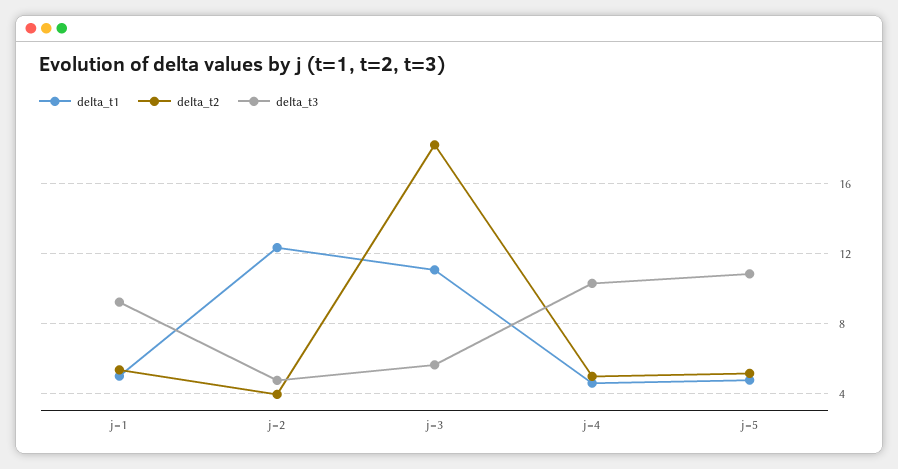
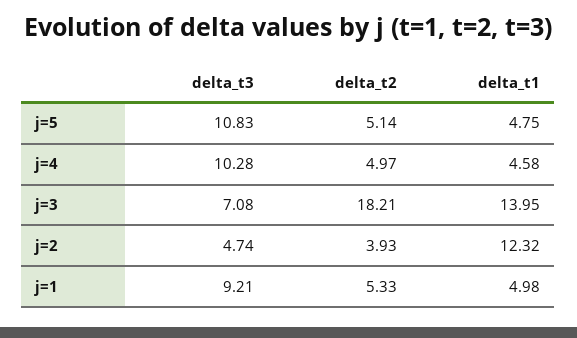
  {
    "delta_t1": {
      "j=1": 4.98,
      "j=2": 12.32,
-     "j=3": 11,
+     "j=3": 13.95,
      "j=4": 4.58,
      "j=5": 4.75
    },
    "delta_t2": {
      "j=1": 5.33,
      "j=2": 3.93,
      "j=3": 18.21,
      "j=4": 4.97,
      "j=5": 5.14
    },
    "delta_t3": {
      "j=1": 9.21,
      "j=2": 4.74,
-     "j=3": 5.5,
+     "j=3": 7.08,
      "j=4": 10.28,
      "j=5": 10.83
    }
  }

